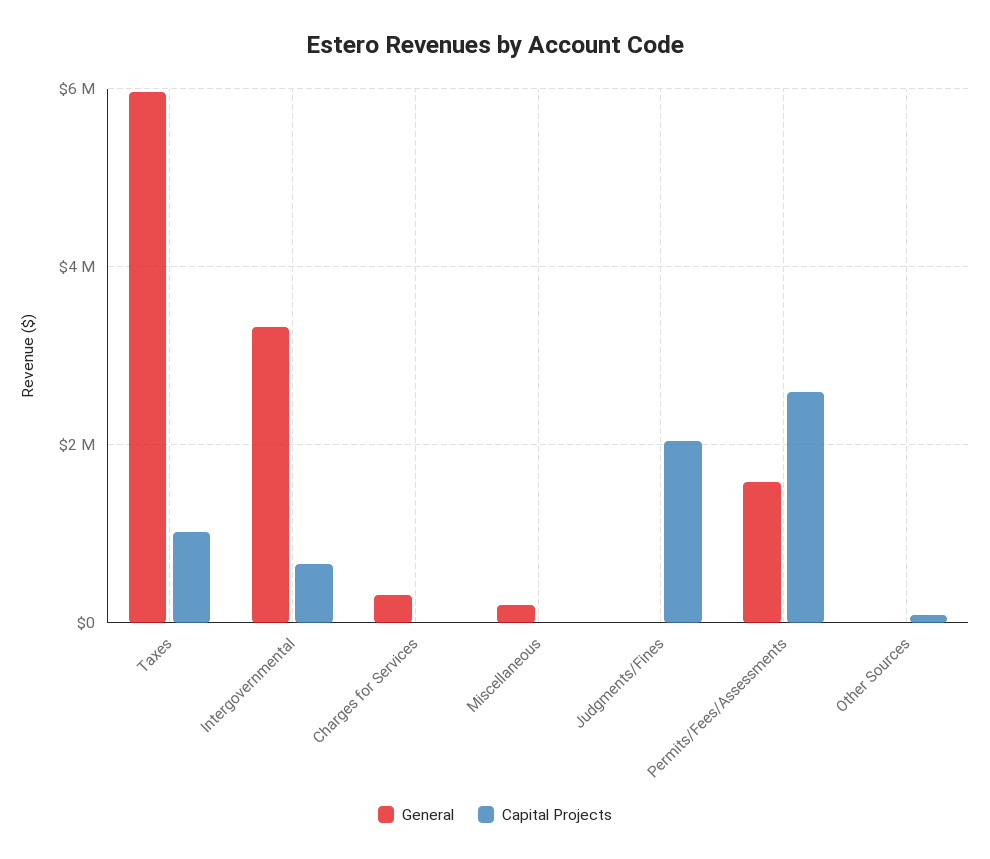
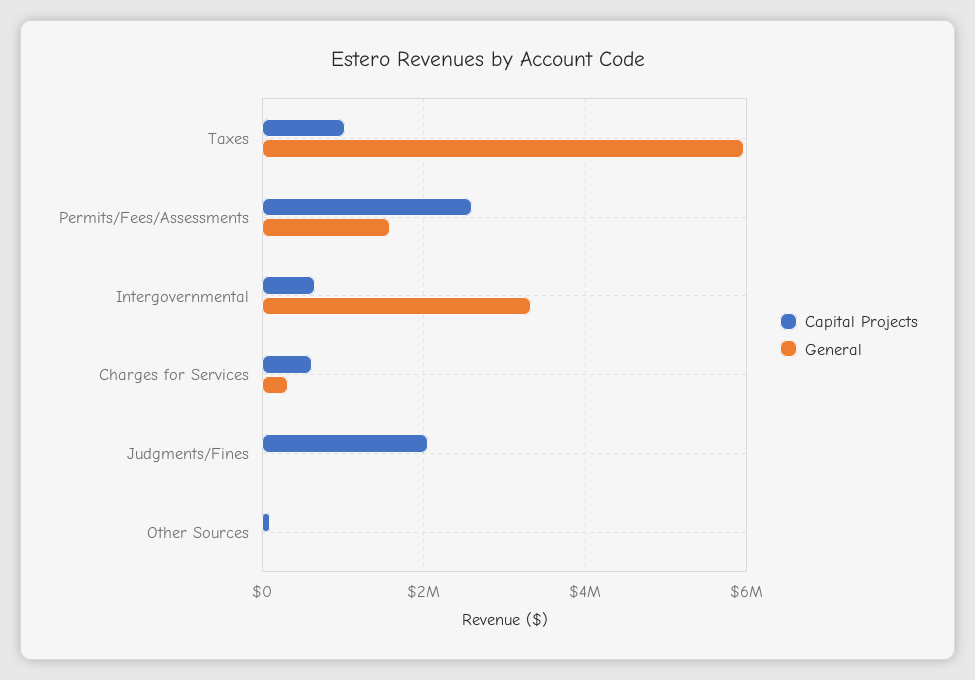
  {
    "General": {
      "Taxes": 6000000,
      "Intergovernmental": 3400000,
      "Charges for Services": 400000,
-     "Miscellaneous": 200000,
      "Judgments/Fines": 0,
      "Permits/Fees/Assessments": 1600000,
      "Other Sources": 0
    },
    "Capital Projects": {
      "Taxes": 1000000,
      "Intergovernmental": 600000,
-     "Charges for Services": 0,
+     "Charges for Services": 600000,
-     "Miscellaneous": 0,
      "Judgments/Fines": 2000000,
      "Permits/Fees/Assessments": 2600000,
      "Other Sources": 0
    }
  }

